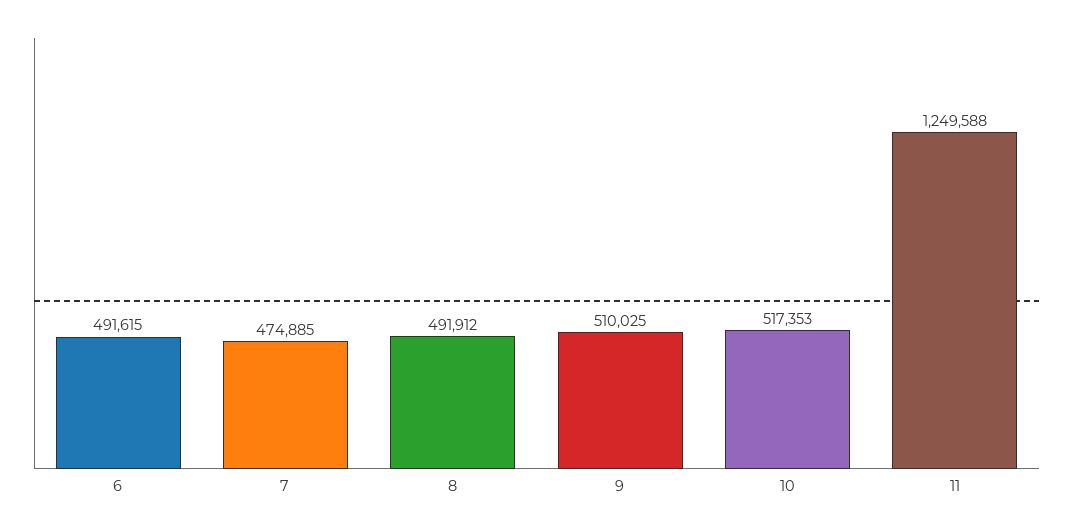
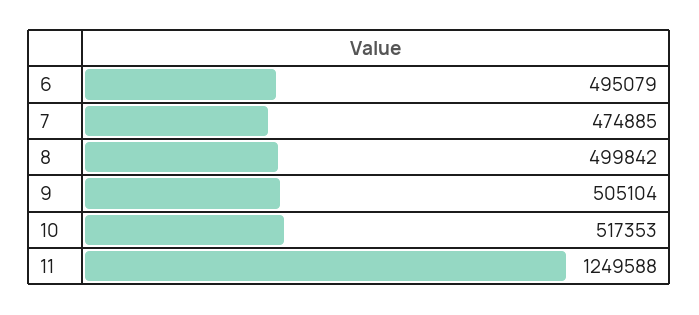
  {
-   "6": 491615,
+   "6": 495079,
    "7": 474885,
-   "8": 491912,
+   "8": 499842,
-   "9": 510025,
+   "9": 505104,
    "10": 517353,
    "11": 1249588
  }

